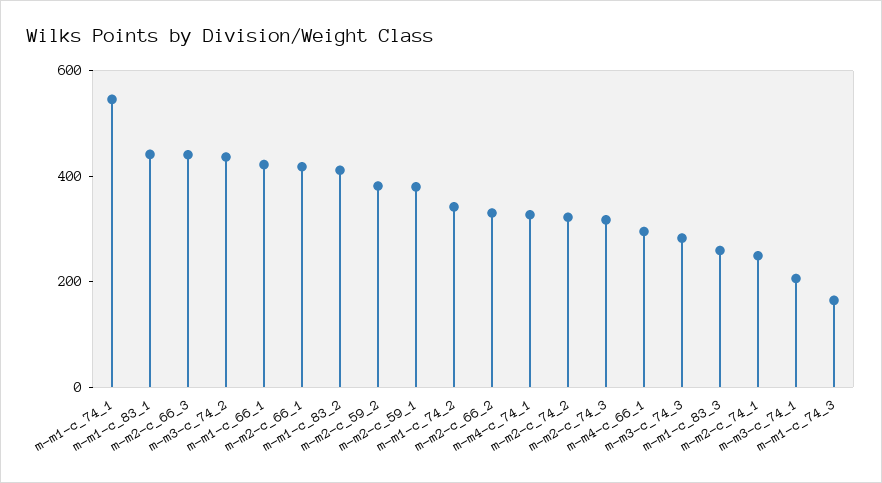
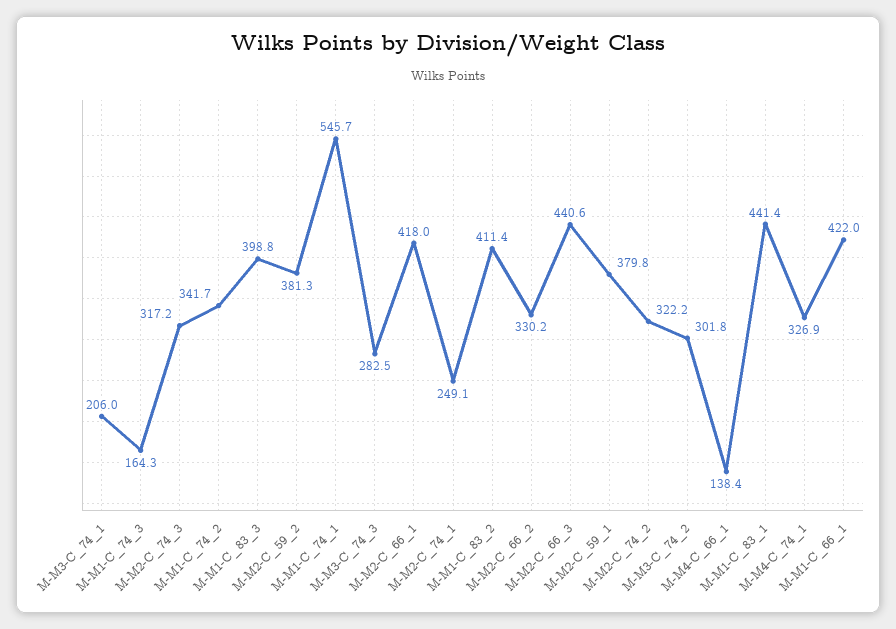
  {
    "m-m1-c_74_1": 545.7,
    "m-m1-c_83_1": 441.4,
    "m-m2-c_66_3": 440.6,
-   "m-m3-c_74_2": 450,
+   "m-m3-c_74_2": 301.8,
    "m-m1-c_66_1": 422,
    "m-m2-c_66_1": 418,
    "m-m1-c_83_2": 411.4,
    "m-m2-c_59_2": 381.3,
    "m-m2-c_59_1": 379.8,
    "m-m1-c_74_2": 341.7,
    "m-m2-c_66_2": 330.2,
    "m-m4-c_74_1": 326.9,
    "m-m2-c_74_2": 322.2,
    "m-m2-c_74_3": 317.2,
-   "m-m4-c_66_1": 300,
+   "m-m4-c_66_1": 138.4,
    "m-m3-c_74_3": 282.5,
-   "m-m1-c_83_3": 250,
+   "m-m1-c_83_3": 398.8,
    "m-m2-c_74_1": 249.1,
    "m-m3-c_74_1": 206,
    "m-m1-c_74_3": 164.3
  }

